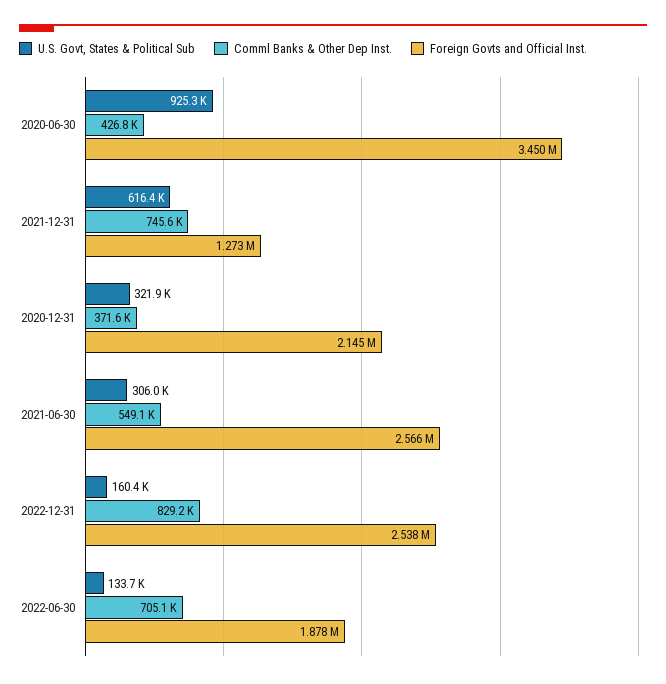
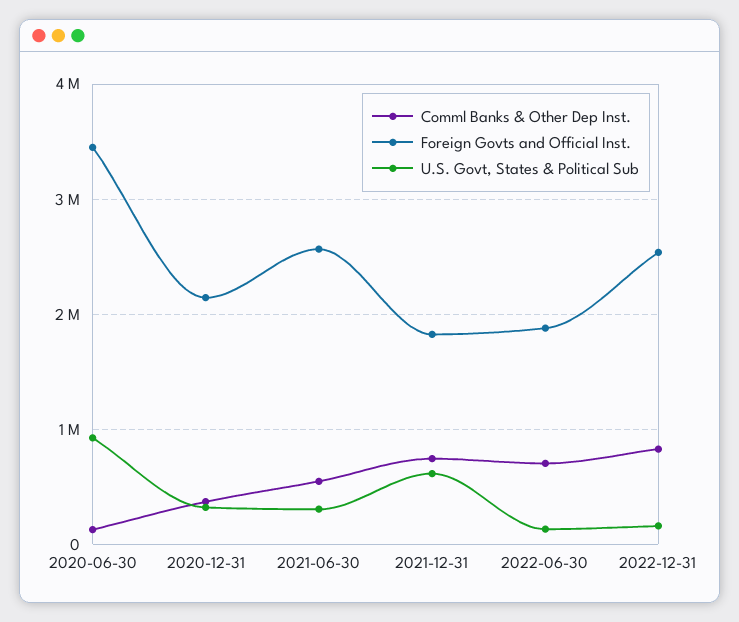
  {
    "U.S. Govt, States & Political Sub": {
      "2020-06-30": 925300,
      "2021-12-31": 616400,
      "2020-12-31": 321900,
      "2021-06-30": 306000,
      "2022-12-31": 160400,
      "2022-06-30": 133700
    },
    "Comml Banks & Other Dep Inst.": {
-     "2020-06-30": 426800,
+     "2020-06-30": 100000,
      "2021-12-31": 745600,
      "2020-12-31": 371600,
      "2021-06-30": 549100,
      "2022-12-31": 829200,
      "2022-06-30": 705100
    },
    "Foreign Govts and Official Inst.": {
      "2020-06-30": 3450000,
-     "2021-12-31": 1273000,
+     "2021-12-31": 1800000,
      "2020-12-31": 2145000,
      "2021-06-30": 2566000,
      "2022-12-31": 2538000,
      "2022-06-30": 1878000
    }
  }

